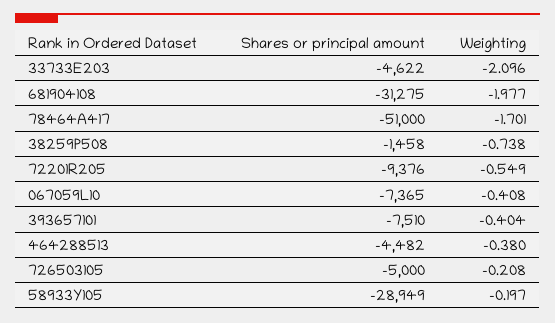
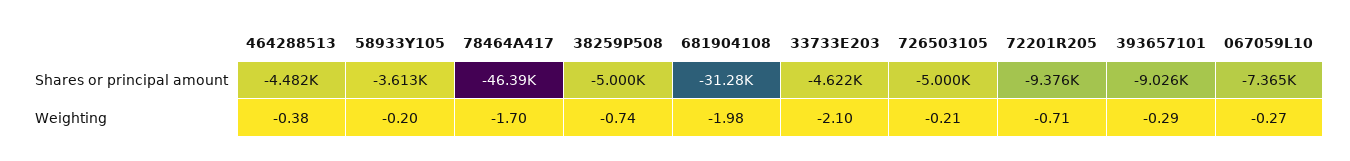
  {
    "Shares or principal amount": {
      "33733E203": -4622,
      "681904108": -31275,
-     "78464A417": -51000,
+     "78464A417": -46390,
-     "38259P508": -1458,
+     "38259P508": -5000,
      "72201R205": -9376,
      "067059L10": -7365,
-     "393657101": -7510,
+     "393657101": -9026,
      "464288513": -4482,
      "726503105": -5000,
-     "58933Y105": -28949
+     "58933Y105": -3613
    },
    "Weighting": {
      "33733E203": -2.096,
      "681904108": -1.977,
      "78464A417": -1.701,
      "38259P508": -0.738,
-     "72201R205": -0.549,
+     "72201R205": -0.71,
-     "067059L10": -0.408,
+     "067059L10": -0.27,
-     "393657101": -0.404,
+     "393657101": -0.29,
      "464288513": -0.38,
      "726503105": -0.208,
      "58933Y105": -0.197
    }
  }

